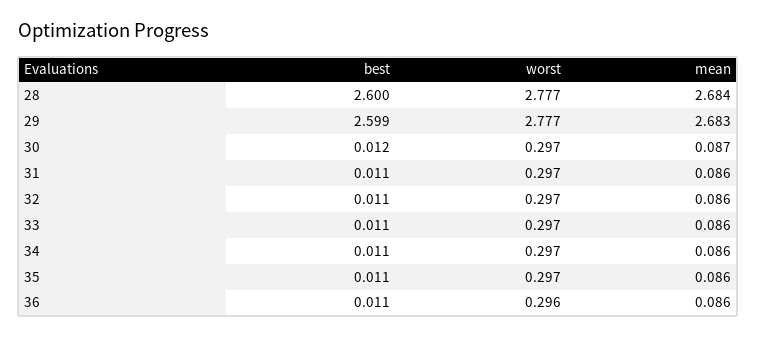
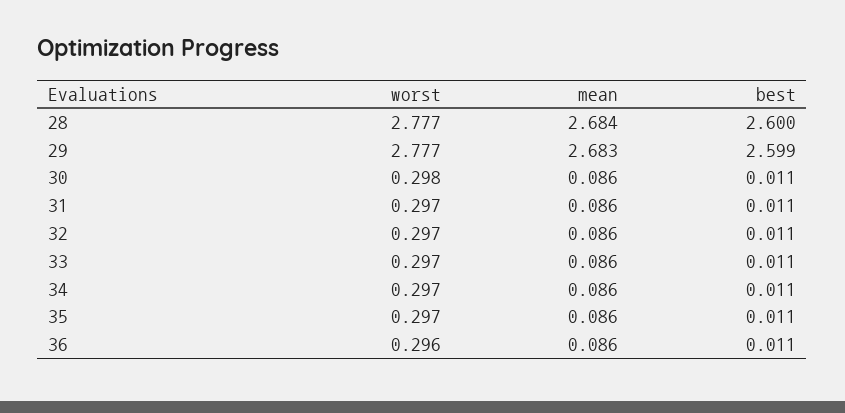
  {
    "best": {
      "28": 2.6,
      "29": 2.599,
-     "30": 0.012,
+     "30": 0.011,
      "31": 0.011,
      "32": 0.011,
      "33": 0.011,
      "34": 0.011,
      "35": 0.011,
      "36": 0.011
    },
    "worst": {
      "28": 2.777,
      "29": 2.777,
-     "30": 0.297,
+     "30": 0.298,
      "31": 0.297,
      "32": 0.297,
      "33": 0.297,
      "34": 0.297,
      "35": 0.297,
      "36": 0.296
    },
    "mean": {
      "28": 2.684,
      "29": 2.683,
-     "30": 0.087,
+     "30": 0.086,
      "31": 0.086,
      "32": 0.086,
      "33": 0.086,
      "34": 0.086,
      "35": 0.086,
      "36": 0.086
    }
  }

